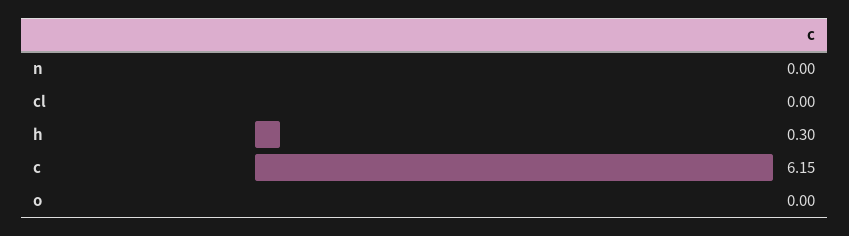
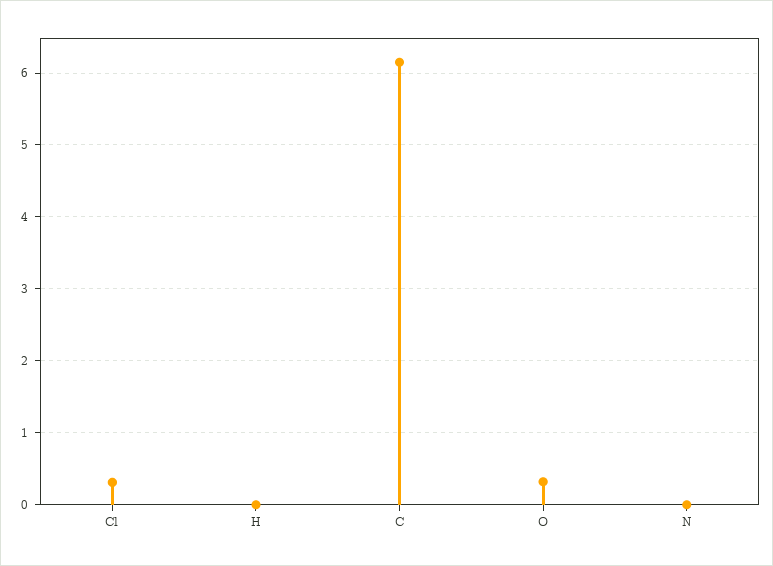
  {
    "n": 0,
-   "cl": 0,
+   "cl": 0.3,
-   "h": 0.3,
+   "h": 0,
    "c": 6.15,
-   "o": 0
+   "o": 0.3
  }

